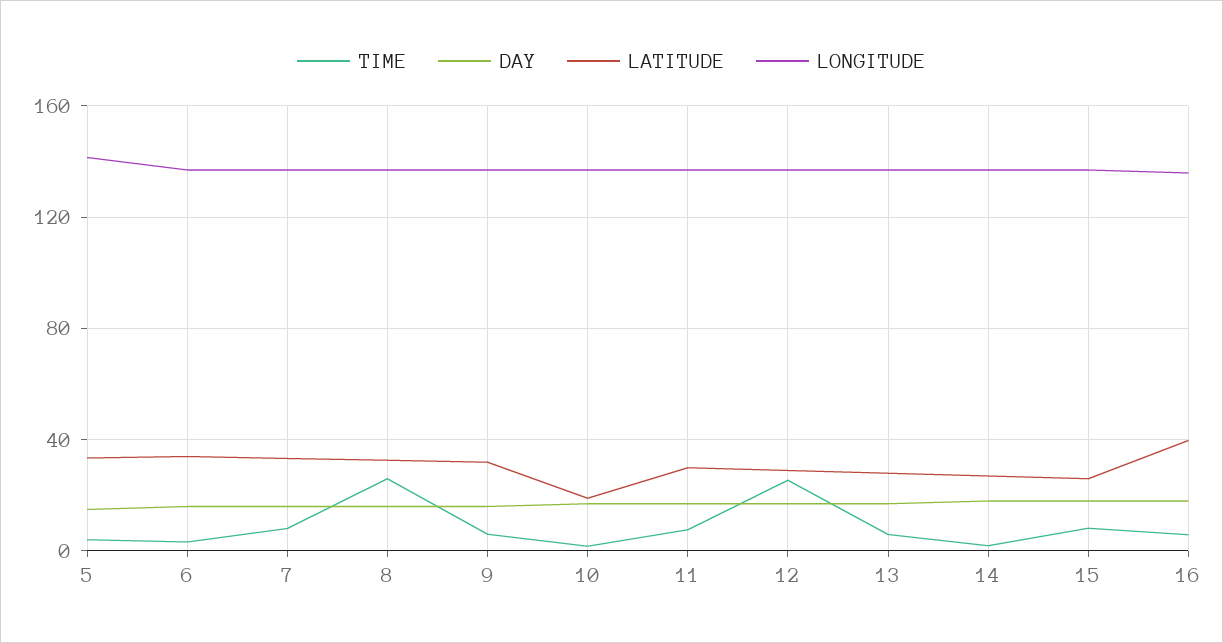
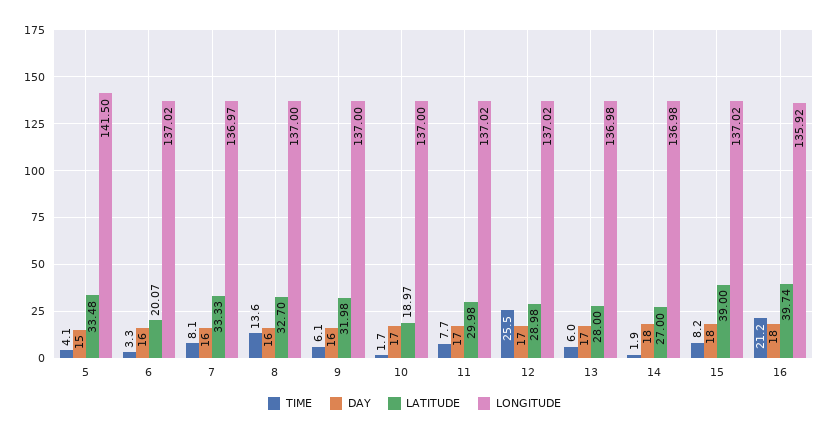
  {
    "TIME": {
      "5": 4.1,
      "6": 3.3,
      "7": 8.1,
-     "8": 25,
+     "8": 13.6,
      "9": 6.1,
      "10": 1.7,
      "11": 7.7,
      "12": 25.5,
      "13": 6,
      "14": 1.9,
      "15": 8.2,
-     "16": 5
+     "16": 21.2
    },
    "DAY": {
      "5": 15,
      "6": 16,
      "7": 16,
      "8": 16,
      "9": 16,
      "10": 17,
      "11": 17,
      "12": 17,
      "13": 17,
      "14": 18,
      "15": 18,
      "16": 18
    },
    "LATITUDE": {
      "5": 33.48,
-     "6": 35,
+     "6": 20.07,
      "7": 33.33,
      "8": 32.7,
      "9": 31.98,
      "10": 18.97,
      "11": 29.98,
      "12": 28.98,
      "13": 28,
      "14": 27,
-     "15": 25,
+     "15": 39,
      "16": 39.74
    },
    "LONGITUDE": {
      "5": 141.5,
      "6": 137.02,
      "7": 136.97,
      "8": 137,
      "9": 137,
      "10": 137,
      "11": 137.02,
      "12": 137.02,
      "13": 136.98,
      "14": 136.98,
      "15": 137.02,
      "16": 135.92
    }
  }

